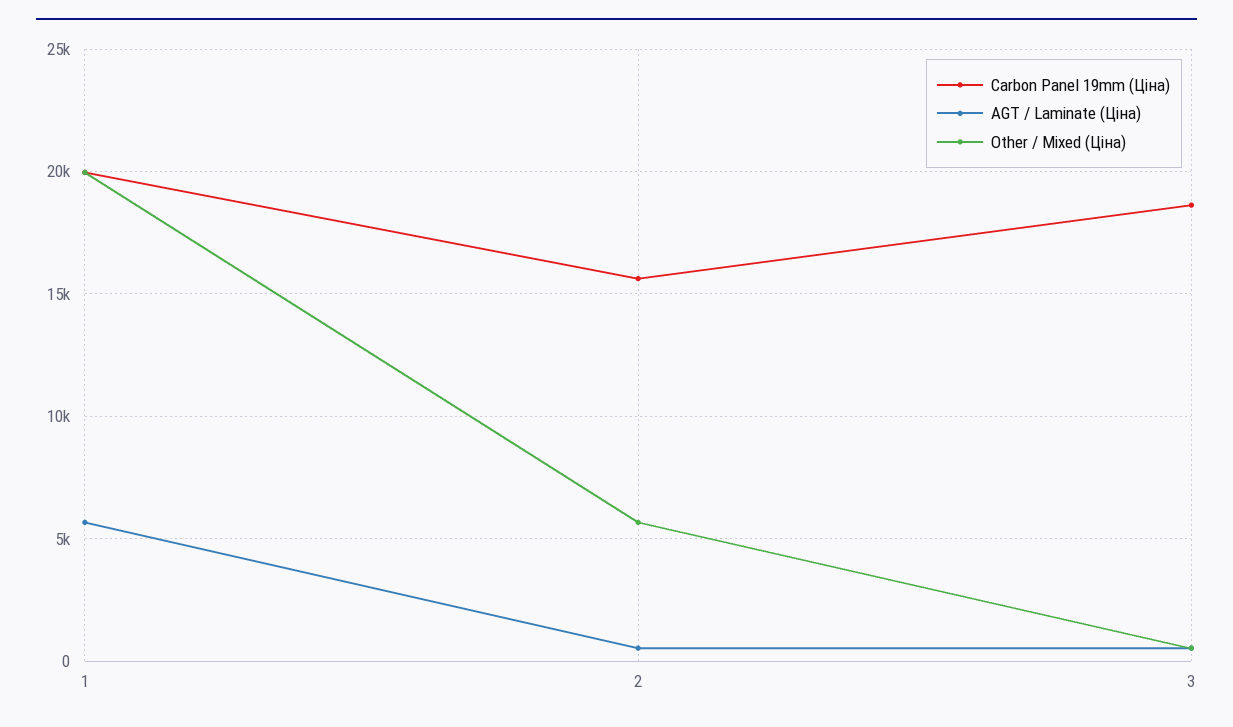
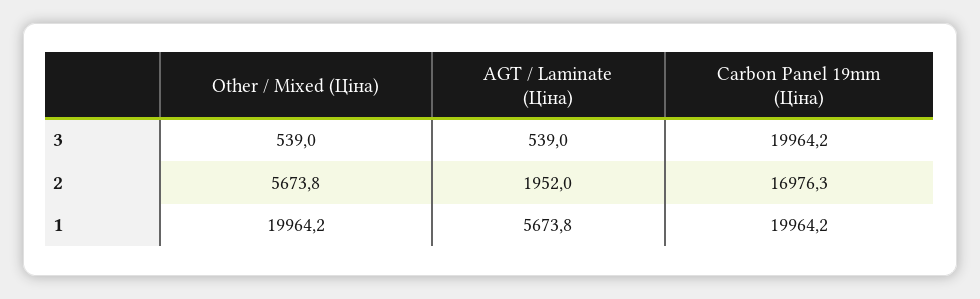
  {
    "Carbon Panel 19mm (Ціна)": {
      "1": 19964.2,
-     "2": 15500,
+     "2": 16976.3,
-     "3": 18500
+     "3": 19964.2
    },
    "AGT / Laminate (Ціна)": {
      "1": 5673.8,
-     "2": 500,
+     "2": 1952,
      "3": 539
    },
    "Other / Mixed (Ціна)": {
      "1": 19964.2,
      "2": 5673.8,
      "3": 539
    }
  }

